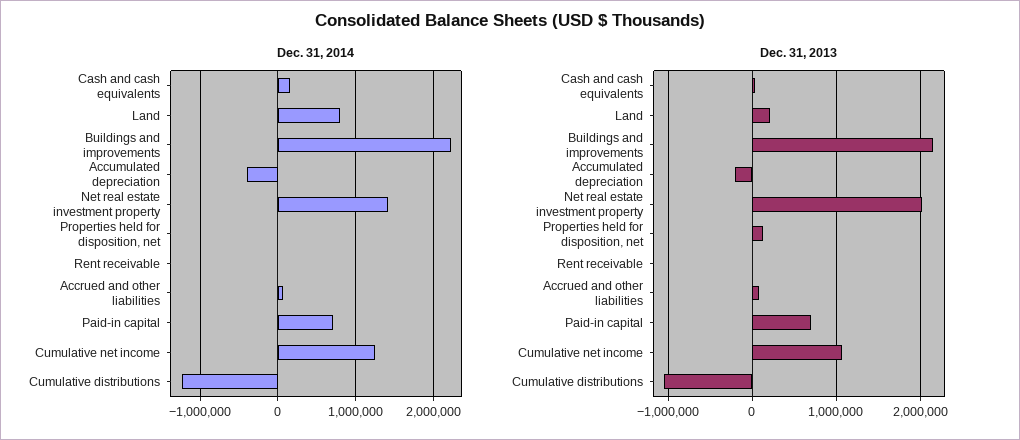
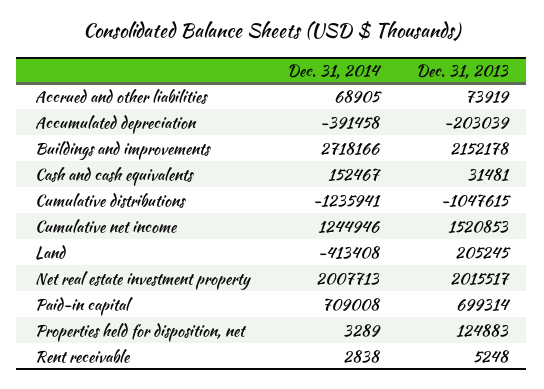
  {
    "Dec. 31, 2014": {
      "Cash and cash equivalents": 152467,
-     "Land": 800000,
+     "Land": -413408,
-     "Buildings and improvements": 2200000,
+     "Buildings and improvements": 2718166,
      "Accumulated depreciation": -391458,
-     "Net real estate investment property": 1400000,
+     "Net real estate investment property": 2007713,
      "Properties held for disposition, net": 3289,
      "Rent receivable": 2838,
      "Accrued and other liabilities": 68905,
      "Paid-in capital": 709008,
      "Cumulative net income": 1244946,
      "Cumulative distributions": -1235941
    },
    "Dec. 31, 2013": {
      "Cash and cash equivalents": 31481,
      "Land": 205245,
      "Buildings and improvements": 2152178,
      "Accumulated depreciation": -203039,
      "Net real estate investment property": 2015517,
      "Properties held for disposition, net": 124883,
      "Rent receivable": 5248,
      "Accrued and other liabilities": 73919,
      "Paid-in capital": 699314,
-     "Cumulative net income": 1100000,
+     "Cumulative net income": 1520853,
      "Cumulative distributions": -1047615
    }
  }

